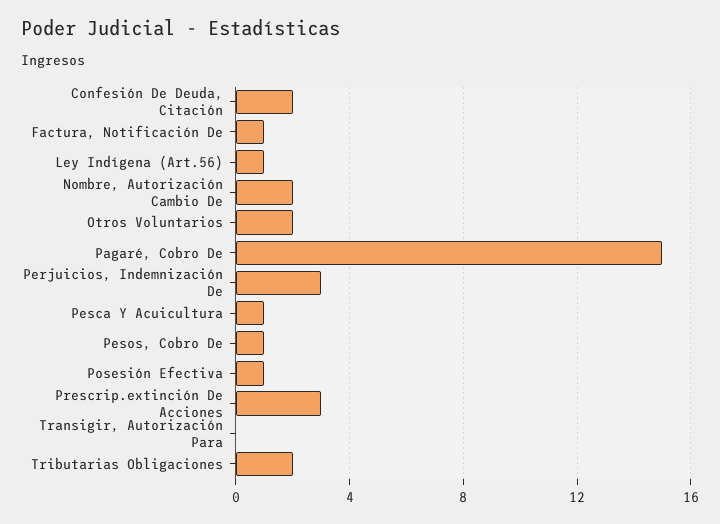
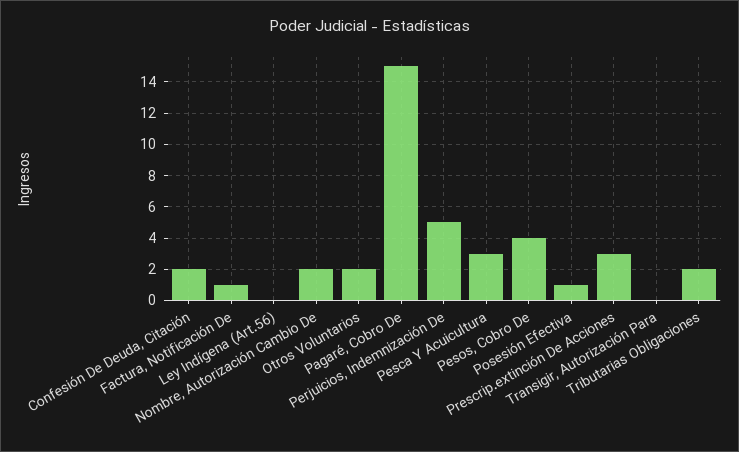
  {
    "Confesión De Deuda, Citación": 2,
    "Factura, Notificación De": 1,
-   "Ley Indígena (Art.56)": 1,
+   "Ley Indígena (Art.56)": 0,
    "Nombre, Autorización Cambio De": 2,
    "Otros Voluntarios": 2,
    "Pagaré, Cobro De": 15,
-   "Perjuicios, Indemnización De": 3,
+   "Perjuicios, Indemnización De": 5,
-   "Pesca Y Acuicultura": 1,
+   "Pesca Y Acuicultura": 3,
-   "Pesos, Cobro De": 1,
+   "Pesos, Cobro De": 4,
    "Posesión Efectiva": 1,
    "Prescrip.extinción De Acciones": 3,
    "Transigir, Autorización Para": 0,
    "Tributarias Obligaciones": 2
  }

